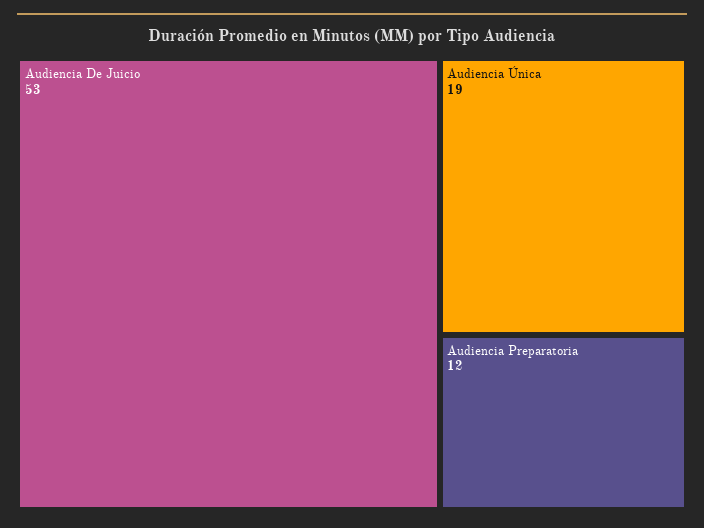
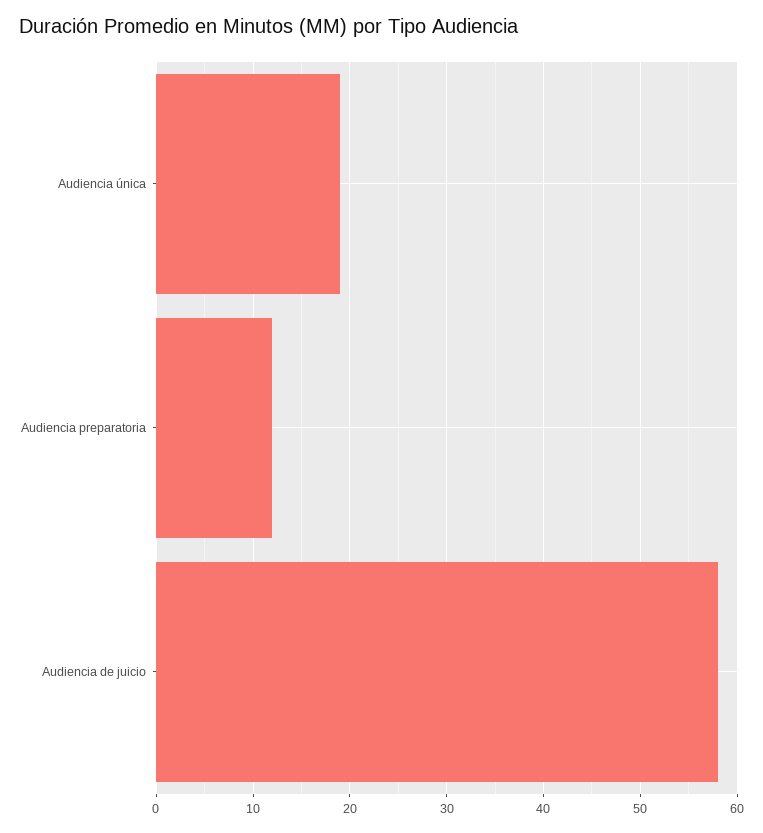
  {
-   "Audiencia De Juicio": 53,
+   "Audiencia De Juicio": 58,
    "Audiencia Única": 19,
    "Audiencia Preparatoria": 12
  }

